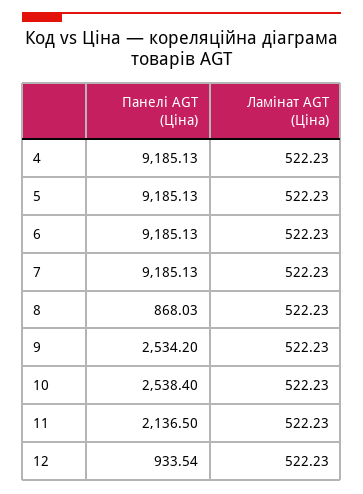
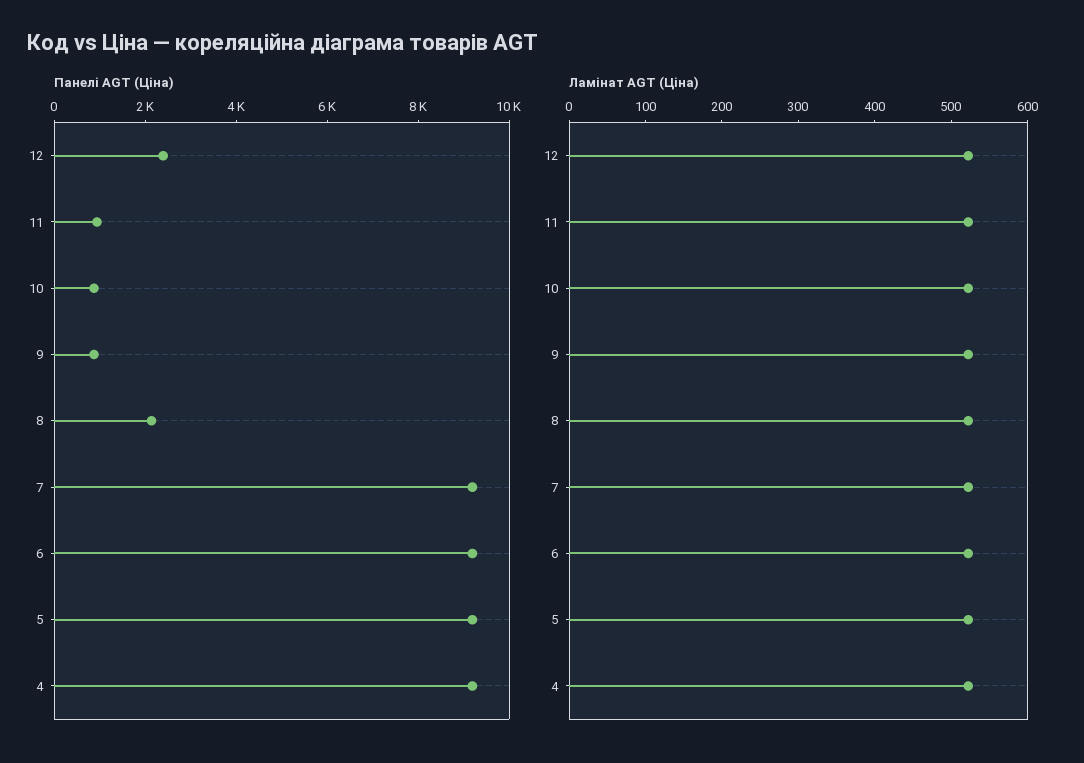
  {
    "Панелі AGT (Ціна)": {
      "4": 9185.13,
      "5": 9185.13,
      "6": 9185.13,
      "7": 9185.13,
-     "8": 868.03,
+     "8": 2000,
-     "9": 2534.2,
+     "9": 1000,
-     "10": 2538.4,
+     "10": 1000,
-     "11": 2136.5,
+     "11": 1000,
-     "12": 933.54
+     "12": 2500
    },
    "Ламінат AGT (Ціна)": {
      "4": 522.23,
      "5": 522.23,
      "6": 522.23,
      "7": 522.23,
      "8": 522.23,
      "9": 522.23,
      "10": 522.23,
      "11": 522.23,
      "12": 522.23
    }
  }

